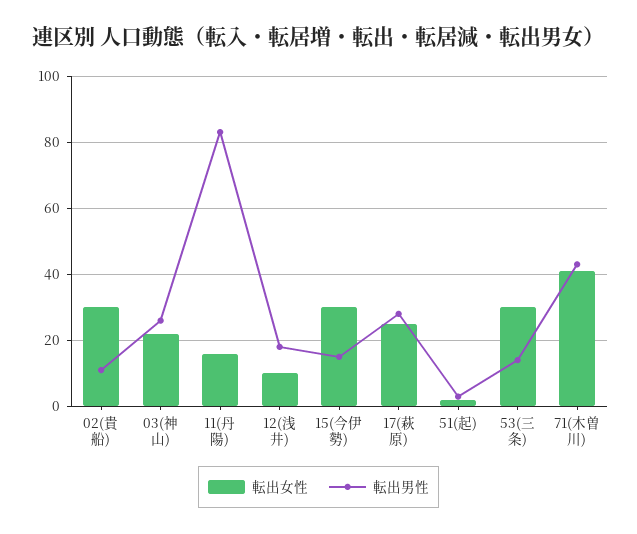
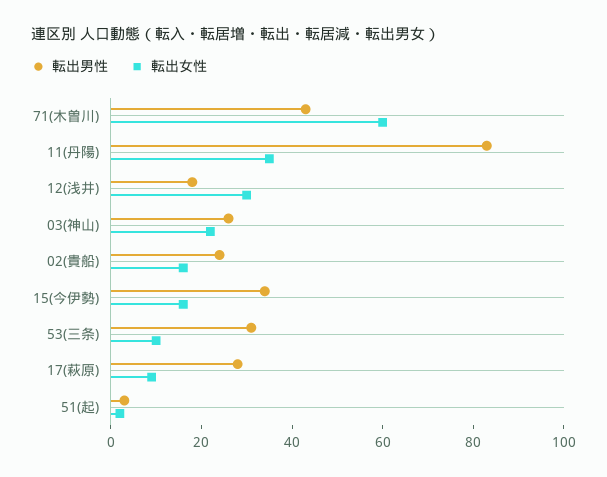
  {
    "転出女性": {
-     "02(貴船)": 30,
+     "02(貴船)": 15,
      "03(神山)": 20,
-     "11(丹陽)": 15,
+     "11(丹陽)": 35,
-     "12(浅井)": 10,
+     "12(浅井)": 30,
-     "15(今伊勢)": 30,
+     "15(今伊勢)": 15,
-     "17(萩原)": 25,
+     "17(萩原)": 10,
      "51(起)": 0,
-     "53(三条)": 30,
+     "53(三条)": 10,
-     "71(木曽川)": 40
+     "71(木曽川)": 60
    },
    "転出男性": {
-     "02(貴船)": 10,
+     "02(貴船)": 25,
      "03(神山)": 25,
      "11(丹陽)": 85,
      "12(浅井)": 20,
-     "15(今伊勢)": 15,
+     "15(今伊勢)": 35,
      "17(萩原)": 30,
      "51(起)": 5,
-     "53(三条)": 15,
+     "53(三条)": 30,
      "71(木曽川)": 45
    }
  }

